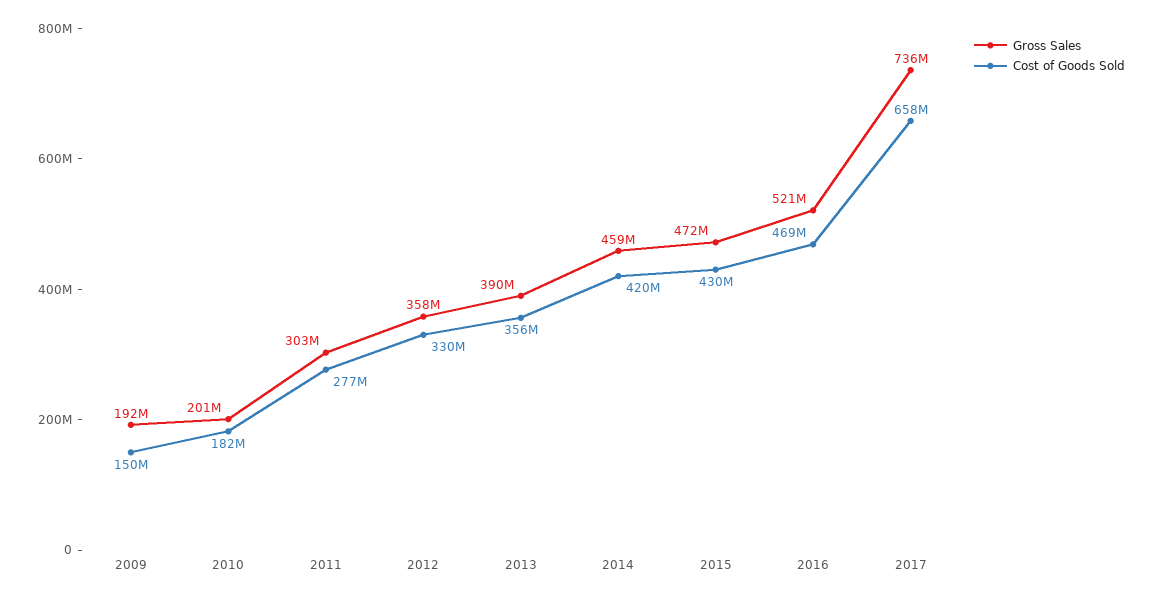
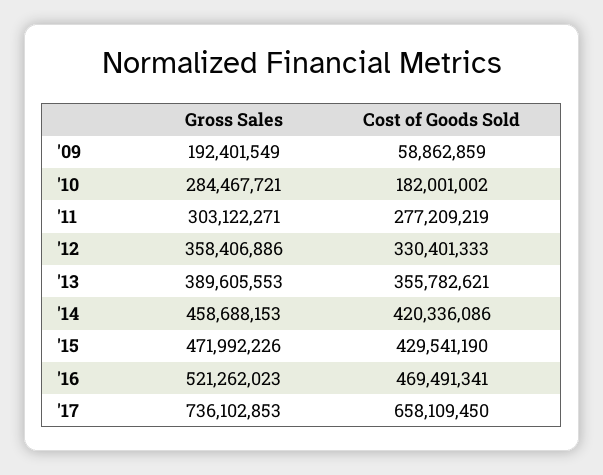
  {
    "Gross Sales": {
      "2009": 192401549,
-     "2010": 201000000,
+     "2010": 284467721,
      "2011": 303122271,
      "2012": 358406886,
      "2013": 389605553,
      "2014": 458688153,
      "2015": 471992226,
      "2016": 521262023,
      "2017": 736102853
    },
    "Cost of Goods Sold": {
-     "2009": 150000000,
+     "2009": 58862859,
      "2010": 182001002,
      "2011": 277209219,
      "2012": 330401333,
      "2013": 355782621,
      "2014": 420336086,
      "2015": 429541190,
      "2016": 469491341,
      "2017": 658109450
    }
  }

